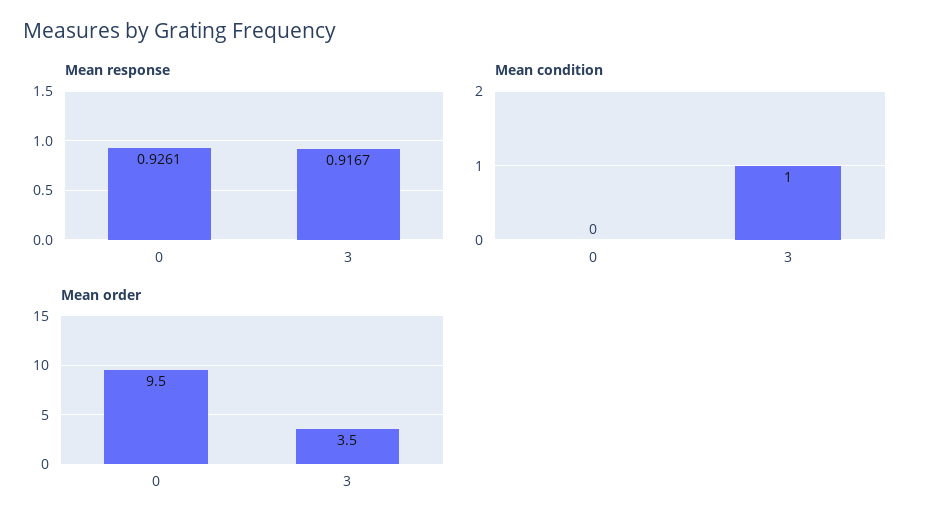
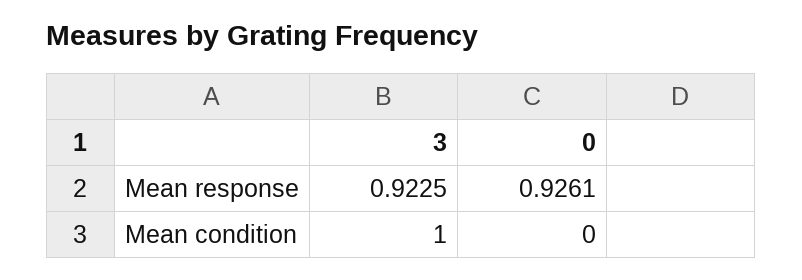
  {
    "Mean response": {
      "0": 0.9261,
-     "3": 0.9167
+     "3": 0.9225
    },
    "Mean condition": {
      "0": 0,
      "3": 1
-   },
+   }
-   "Mean order": {
-     "0": 9.5,
-     "3": 3.5
-   }
  }

